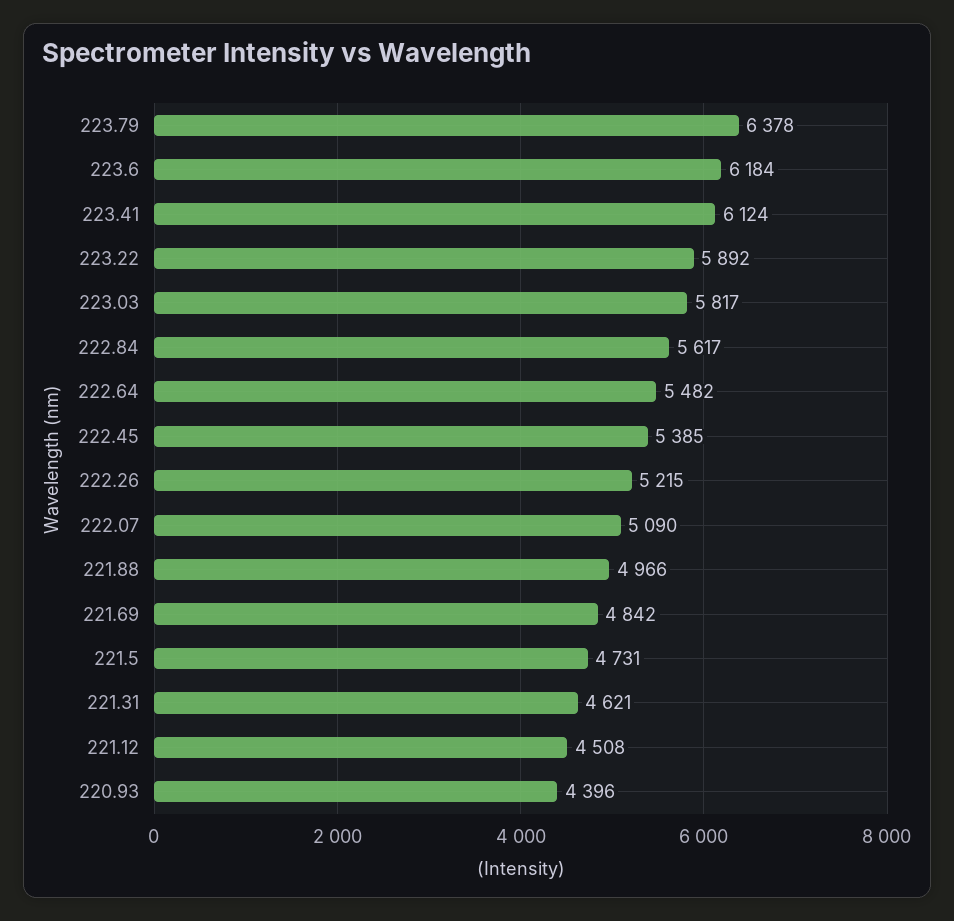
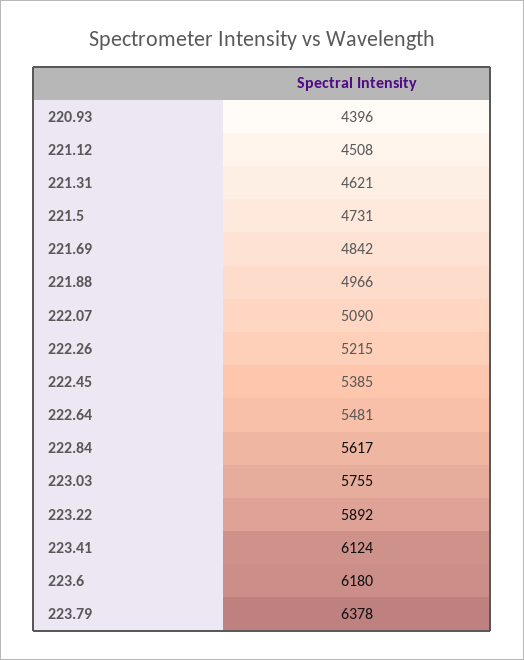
  {
    "223.79": 6378,
-   "223.6": 6184,
+   "223.6": 6180,
    "223.41": 6124,
    "223.22": 5892,
-   "223.03": 5817,
+   "223.03": 5755,
    "222.84": 5617,
-   "222.64": 5482,
+   "222.64": 5481,
    "222.45": 5385,
    "222.26": 5215,
    "222.07": 5090,
    "221.88": 4966,
    "221.69": 4842,
    "221.5": 4731,
    "221.31": 4621,
    "221.12": 4508,
    "220.93": 4396
  }

